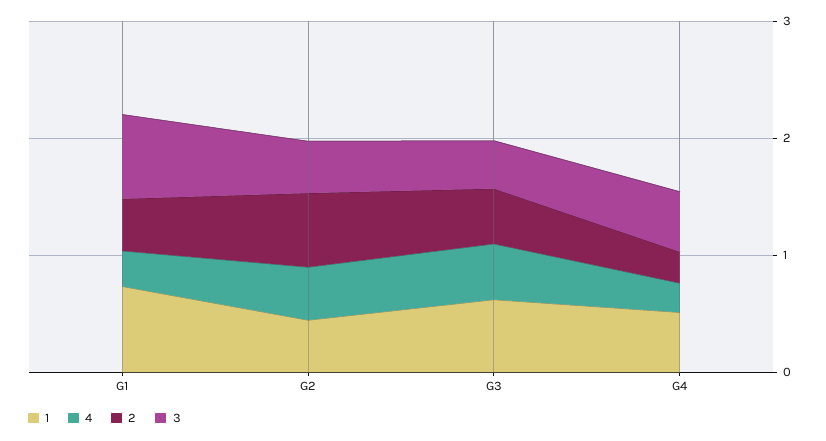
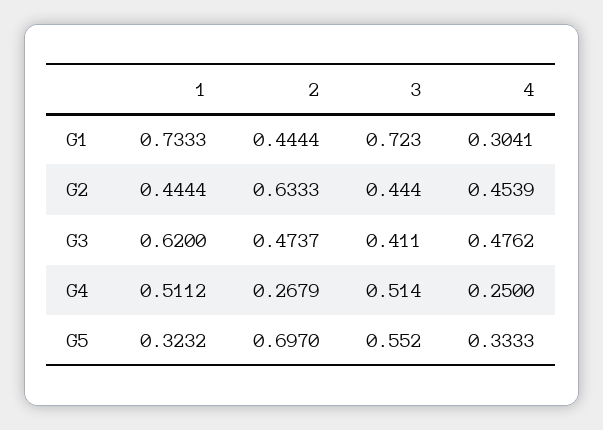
  {
    "1": {
      "G1": 0.7333,
      "G2": 0.4444,
      "G3": 0.62,
-     "G4": 0.5112
+     "G4": 0.5112,
+     "G5": 0.3232
    },
    "4": {
      "G1": 0.3041,
      "G2": 0.4539,
      "G3": 0.4762,
-     "G4": 0.25
+     "G4": 0.25,
+     "G5": 0.3333
    },
    "2": {
      "G1": 0.4444,
      "G2": 0.6333,
      "G3": 0.4737,
-     "G4": 0.2679
+     "G4": 0.2679,
+     "G5": 0.697
    },
    "3": {
      "G1": 0.723,
      "G2": 0.444,
      "G3": 0.411,
-     "G4": 0.514
+     "G4": 0.514,
+     "G5": 0.552
    }
  }

